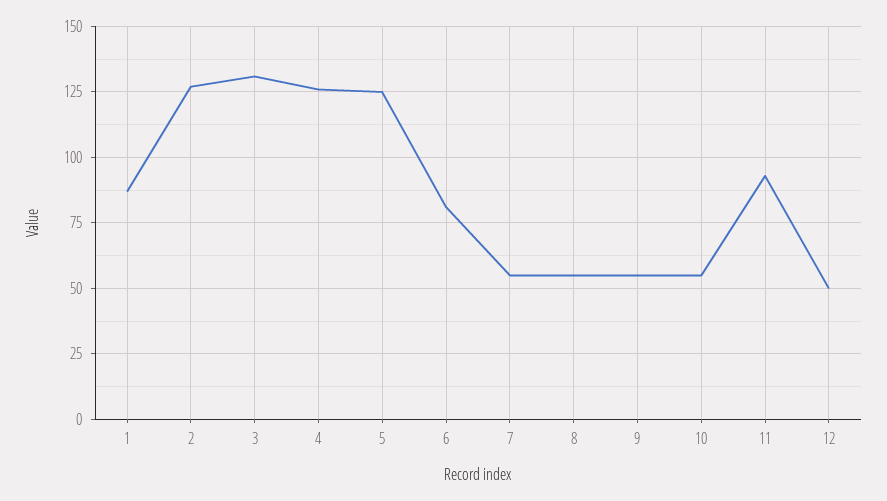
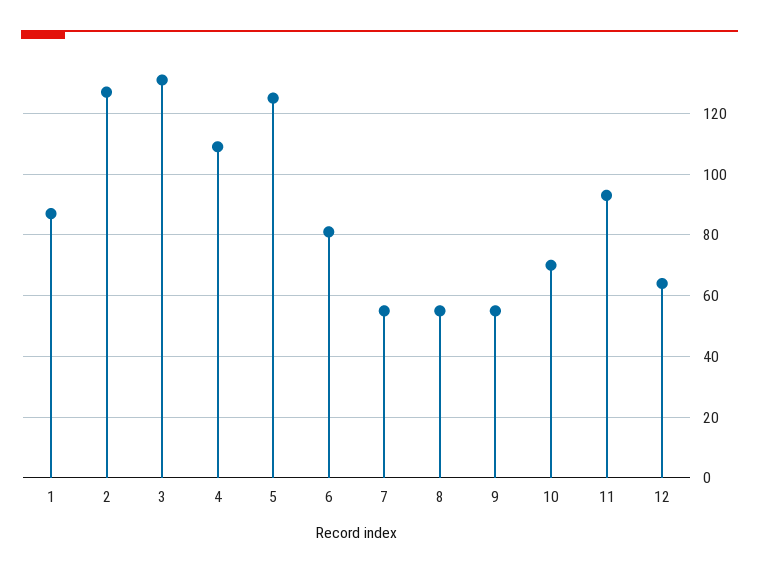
  {
    "1": 85,
    "2": 125,
    "3": 130,
-   "4": 125,
+   "4": 110,
    "5": 125,
    "6": 80,
    "7": 55,
    "8": 55,
    "9": 55,
-   "10": 55,
+   "10": 70,
    "11": 95,
-   "12": 50
+   "12": 65
  }

